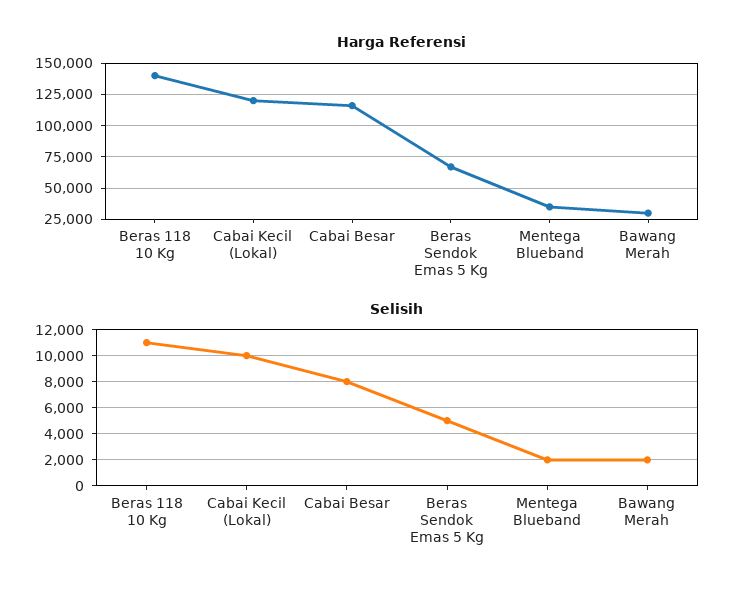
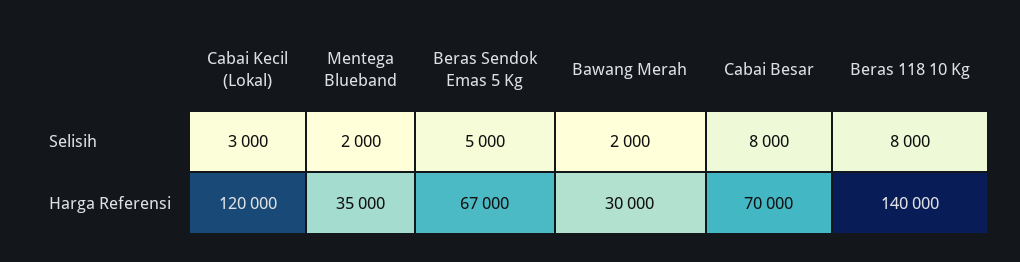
  {
    "Harga Referensi": {
      "Beras 118 10 Kg": 140000,
      "Cabai Kecil (Lokal)": 120000,
-     "Cabai Besar": 115000,
+     "Cabai Besar": 70000,
      "Beras Sendok Emas 5 Kg": 67000,
      "Mentega Blueband": 35000,
      "Bawang Merah": 30000
    },
    "Selisih": {
-     "Beras 118 10 Kg": 11000,
+     "Beras 118 10 Kg": 8000,
-     "Cabai Kecil (Lokal)": 10000,
+     "Cabai Kecil (Lokal)": 3000,
      "Cabai Besar": 8000,
      "Beras Sendok Emas 5 Kg": 5000,
      "Mentega Blueband": 2000,
      "Bawang Merah": 2000
    }
  }

